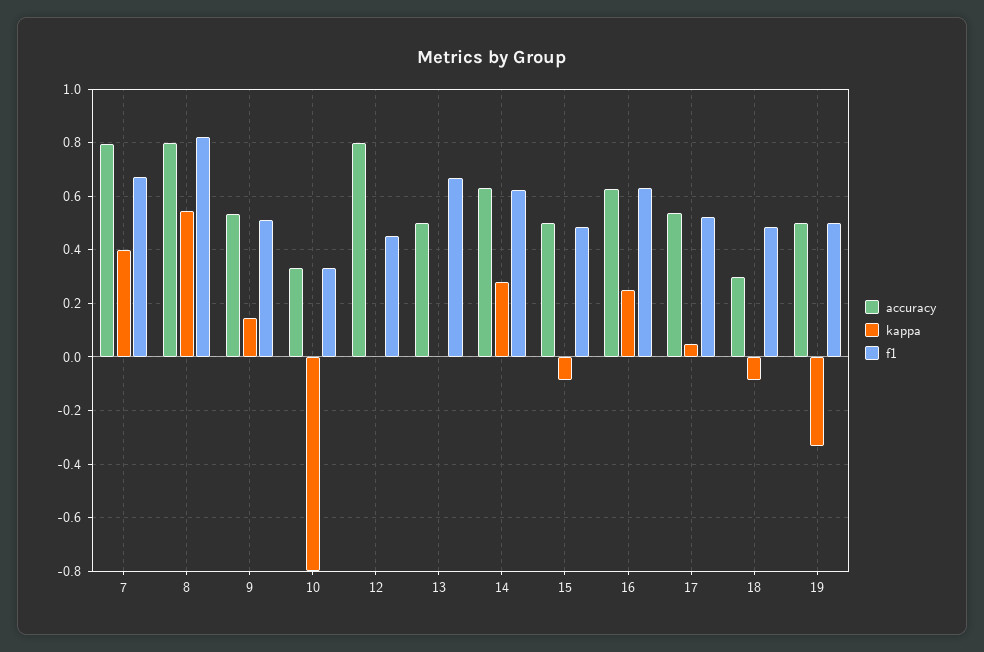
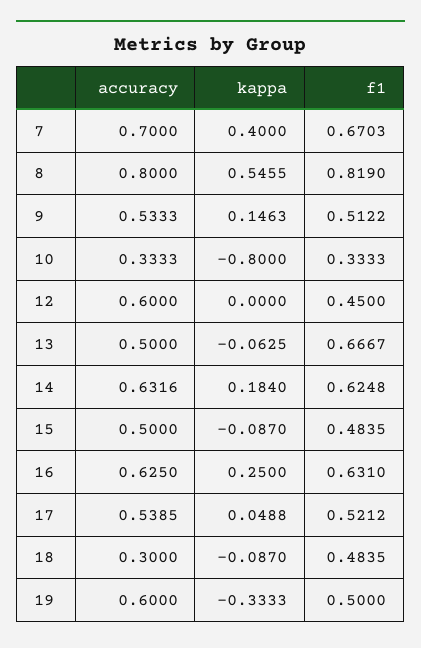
  {
    "accuracy": {
-     "7": 0.8,
+     "7": 0.7,
      "8": 0.8,
      "9": 0.5333,
      "10": 0.3333,
-     "12": 0.8,
+     "12": 0.6,
      "13": 0.5,
      "14": 0.6316,
      "15": 0.5,
      "16": 0.625,
      "17": 0.5385,
      "18": 0.3,
-     "19": 0.5
+     "19": 0.6
    },
    "kappa": {
      "7": 0.4,
      "8": 0.5455,
      "9": 0.1463,
      "10": -0.8,
      "12": 0,
-     "13": 0,
+     "13": -0.0625,
-     "14": 0.275,
+     "14": 0.184,
      "15": -0.087,
      "16": 0.25,
      "17": 0.0488,
      "18": -0.087,
      "19": -0.3333
    },
    "f1": {
      "7": 0.6703,
      "8": 0.819,
      "9": 0.5122,
      "10": 0.3333,
      "12": 0.45,
      "13": 0.6667,
      "14": 0.6248,
      "15": 0.4835,
      "16": 0.631,
      "17": 0.5212,
      "18": 0.4835,
      "19": 0.5
    }
  }

